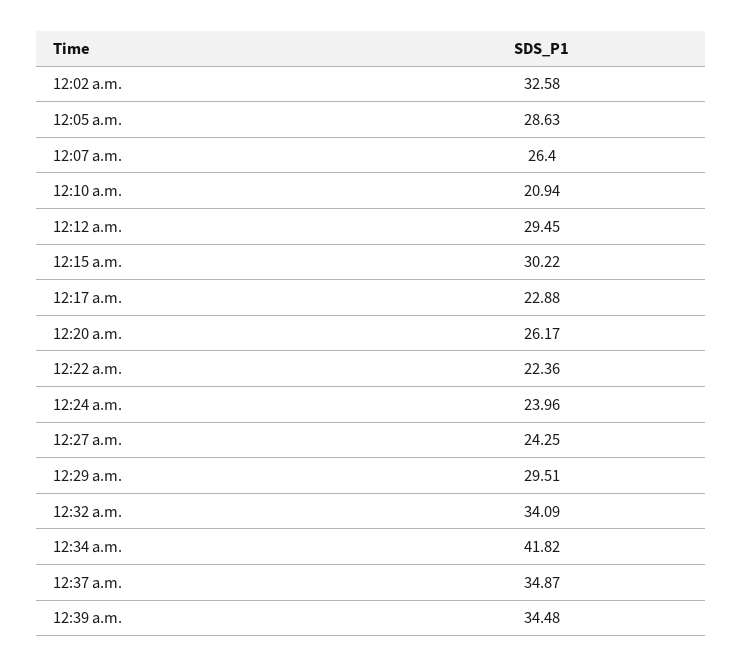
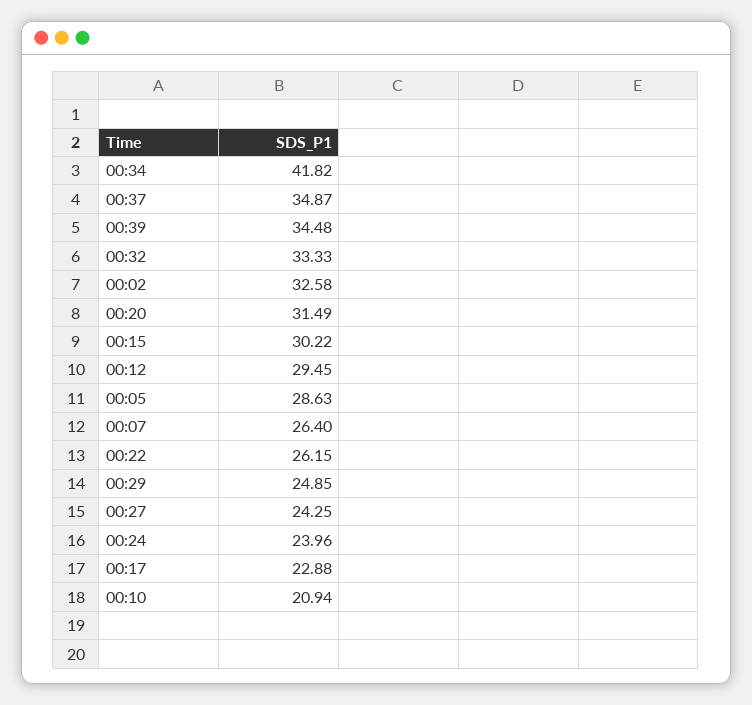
  {
    "12:02 a.m.": 32.58,
    "12:05 a.m.": 28.63,
    "12:07 a.m.": 26.4,
    "12:10 a.m.": 20.94,
    "12:12 a.m.": 29.45,
    "12:15 a.m.": 30.22,
    "12:17 a.m.": 22.88,
-   "12:20 a.m.": 26.17,
+   "12:20 a.m.": 31.49,
-   "12:22 a.m.": 22.36,
+   "12:22 a.m.": 26.15,
    "12:24 a.m.": 23.96,
    "12:27 a.m.": 24.25,
-   "12:29 a.m.": 29.51,
+   "12:29 a.m.": 24.85,
-   "12:32 a.m.": 34.09,
+   "12:32 a.m.": 33.33,
    "12:34 a.m.": 41.82,
    "12:37 a.m.": 34.87,
    "12:39 a.m.": 34.48
  }

